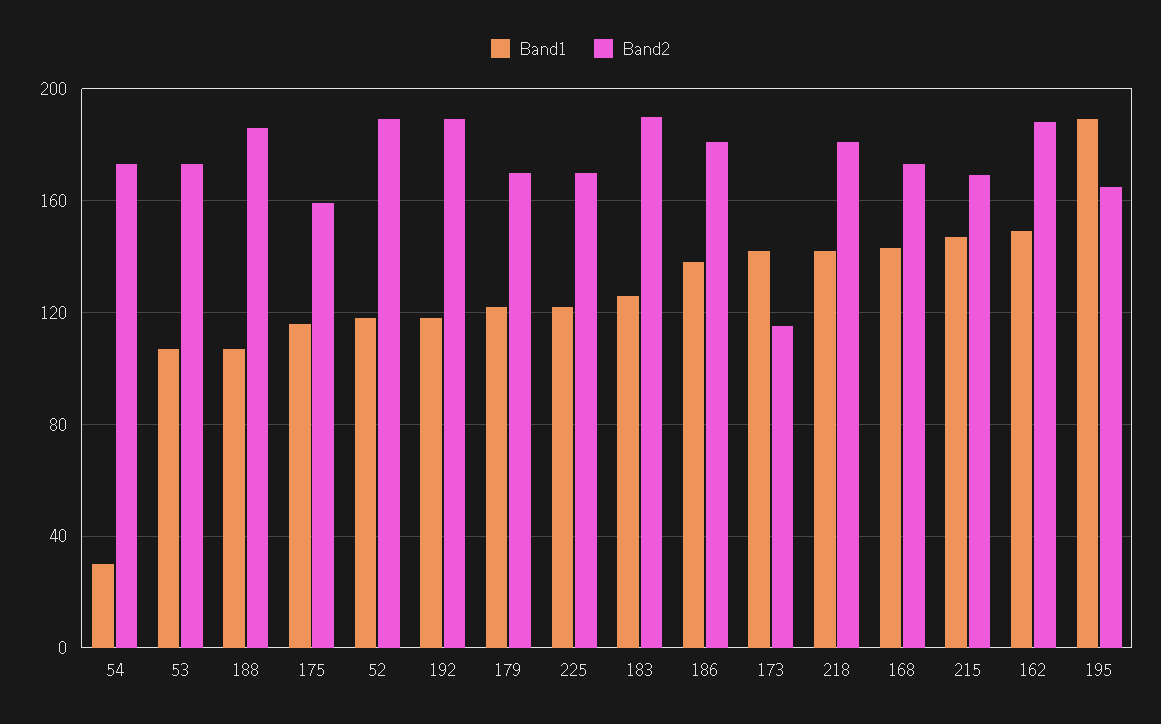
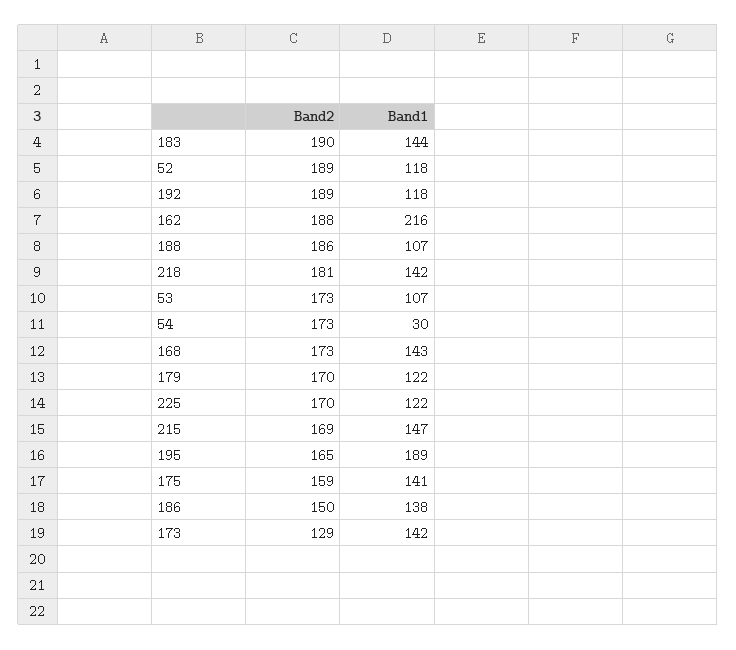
  {
    "Band1": {
      "54": 30,
      "53": 107,
      "188": 107,
-     "175": 115,
+     "175": 141,
      "52": 118,
      "192": 118,
      "179": 122,
      "225": 122,
-     "183": 125,
+     "183": 144,
      "186": 138,
      "173": 142,
      "218": 142,
      "168": 143,
      "215": 147,
-     "162": 150,
+     "162": 216,
      "195": 189
    },
    "Band2": {
      "54": 173,
      "53": 173,
      "188": 186,
      "175": 159,
      "52": 189,
      "192": 189,
      "179": 170,
      "225": 170,
      "183": 190,
-     "186": 180,
+     "186": 150,
-     "173": 115,
+     "173": 129,
      "218": 181,
      "168": 173,
      "215": 169,
      "162": 188,
      "195": 165
    }
  }

